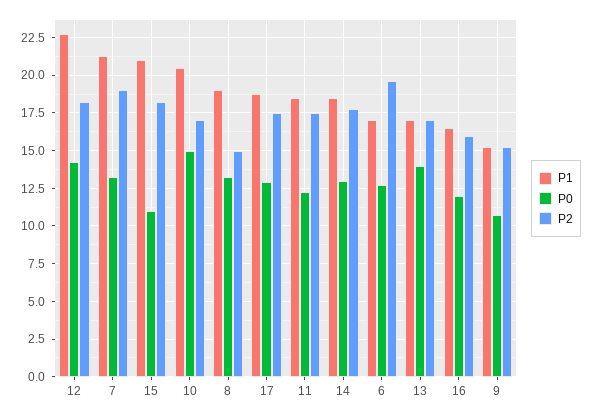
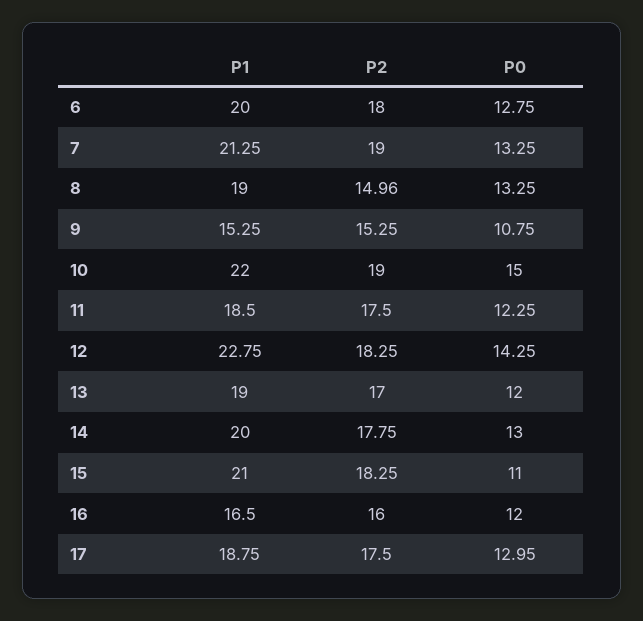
  {
    "P1": {
      "12": 22.75,
      "7": 21.25,
      "15": 21,
-     "10": 20.5,
+     "10": 22,
      "8": 19,
      "17": 18.75,
      "11": 18.5,
-     "14": 18.5,
+     "14": 20,
-     "6": 17,
+     "6": 20,
-     "13": 17,
+     "13": 19,
      "16": 16.5,
      "9": 15.25
    },
    "P0": {
      "12": 14.25,
      "7": 13.25,
      "15": 11,
      "10": 15,
      "8": 13.25,
      "17": 12.95,
      "11": 12.25,
      "14": 13,
      "6": 12.75,
-     "13": 14,
+     "13": 12,
      "16": 12,
      "9": 10.75
    },
    "P2": {
      "12": 18.25,
      "7": 19,
      "15": 18.25,
-     "10": 17,
+     "10": 19,
      "8": 14.96,
      "17": 17.5,
      "11": 17.5,
      "14": 17.75,
-     "6": 19.5,
+     "6": 18,
      "13": 17,
      "16": 16,
      "9": 15.25
    }
  }

